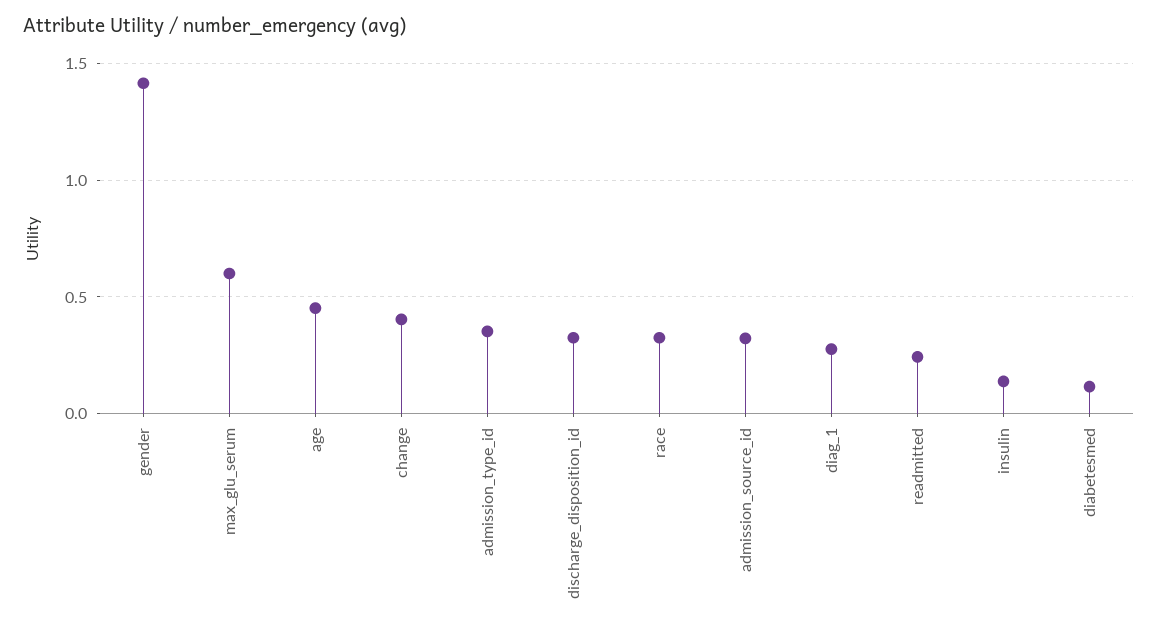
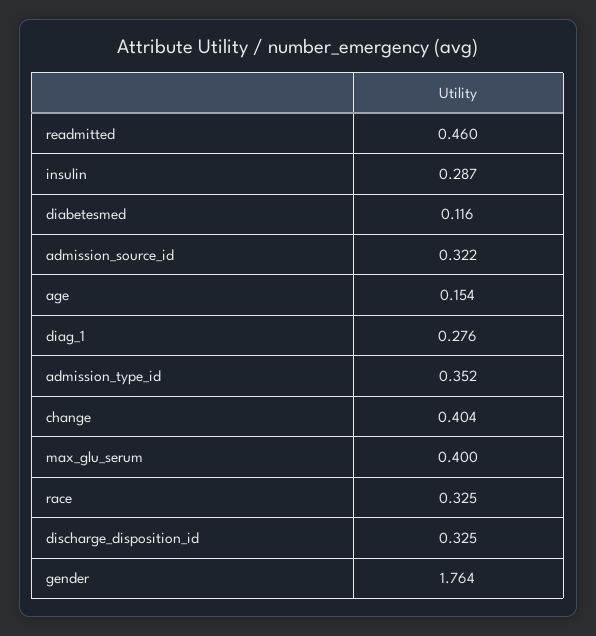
  {
-   "gender": 1.4,
+   "gender": 1.764,
-   "max_glu_serum": 0.6,
+   "max_glu_serum": 0.4,
-   "age": 0.45,
+   "age": 0.154,
    "change": 0.404,
    "admission_type_id": 0.352,
    "discharge_disposition_id": 0.325,
    "race": 0.325,
    "admission_source_id": 0.322,
    "diag_1": 0.276,
-   "readmitted": 0.25,
+   "readmitted": 0.46,
-   "insulin": 0.15,
+   "insulin": 0.287,
    "diabetesmed": 0.116
  }

